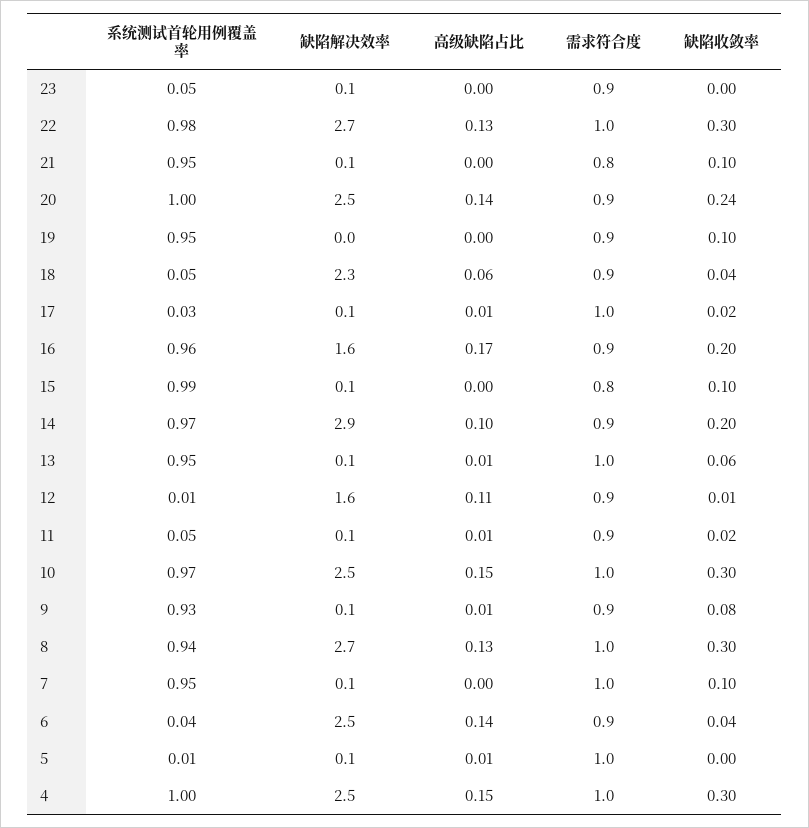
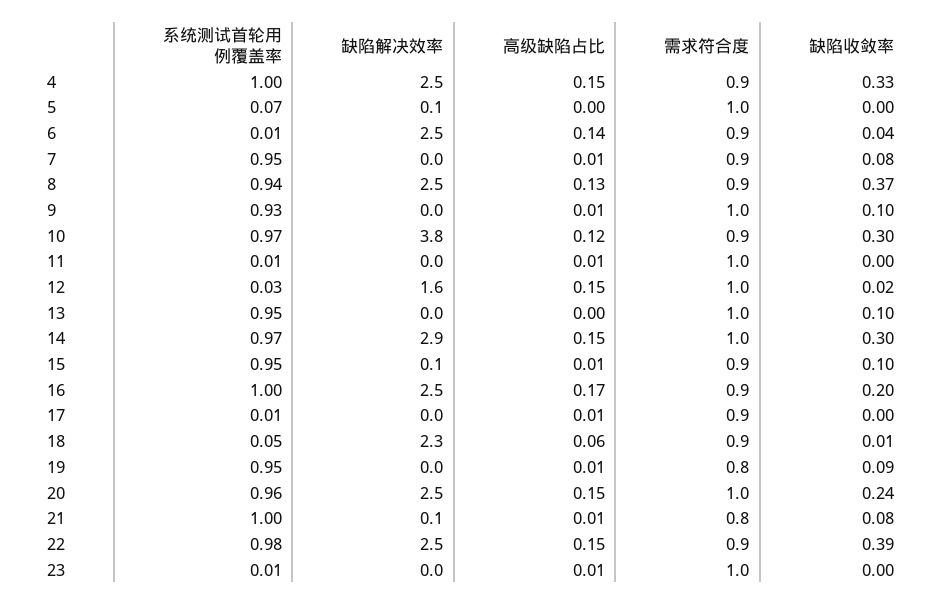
  {
    "系统测试首轮用例覆盖率": {
-     "23": 0.05,
+     "23": 0.01,
      "22": 0.98,
-     "21": 0.95,
+     "21": 1,
-     "20": 1,
+     "20": 0.96,
      "19": 0.95,
      "18": 0.05,
-     "17": 0.03,
+     "17": 0.01,
-     "16": 0.96,
+     "16": 1,
-     "15": 0.99,
+     "15": 0.95,
      "14": 0.97,
      "13": 0.95,
-     "12": 0.01,
+     "12": 0.03,
-     "11": 0.05,
+     "11": 0.01,
      "10": 0.97,
      "9": 0.93,
      "8": 0.94,
      "7": 0.95,
-     "6": 0.04,
+     "6": 0.01,
-     "5": 0.01,
+     "5": 0.07,
      "4": 1
    },
    "缺陷解决效率": {
-     "23": 0.1,
+     "23": 0,
-     "22": 2.7,
+     "22": 2.5,
      "21": 0.1,
      "20": 2.5,
      "19": 0,
      "18": 2.3,
-     "17": 0.1,
+     "17": 0,
-     "16": 1.6,
+     "16": 2.5,
      "15": 0.1,
      "14": 2.9,
-     "13": 0.1,
+     "13": 0,
      "12": 1.6,
-     "11": 0.1,
+     "11": 0,
-     "10": 2.5,
+     "10": 3.8,
-     "9": 0.1,
+     "9": 0,
-     "8": 2.7,
+     "8": 2.5,
-     "7": 0.1,
+     "7": 0,
      "6": 2.5,
      "5": 0.1,
      "4": 2.5
    },
    "高级缺陷占比": {
-     "23": 0,
+     "23": 0.01,
-     "22": 0.13,
+     "22": 0.15,
-     "21": 0,
+     "21": 0.01,
-     "20": 0.14,
+     "20": 0.15,
-     "19": 0,
+     "19": 0.01,
      "18": 0.06,
      "17": 0.01,
      "16": 0.17,
-     "15": 0,
+     "15": 0.01,
-     "14": 0.1,
+     "14": 0.15,
-     "13": 0.01,
+     "13": 0,
-     "12": 0.11,
+     "12": 0.15,
      "11": 0.01,
-     "10": 0.15,
+     "10": 0.12,
      "9": 0.01,
      "8": 0.13,
-     "7": 0,
+     "7": 0.01,
      "6": 0.14,
-     "5": 0.01,
+     "5": 0,
      "4": 0.15
    },
    "需求符合度": {
-     "23": 0.9,
+     "23": 1,
-     "22": 1,
+     "22": 0.9,
      "21": 0.8,
-     "20": 0.9,
+     "20": 1,
-     "19": 0.9,
+     "19": 0.8,
      "18": 0.9,
-     "17": 1,
+     "17": 0.9,
      "16": 0.9,
-     "15": 0.8,
+     "15": 0.9,
-     "14": 0.9,
+     "14": 1,
      "13": 1,
-     "12": 0.9,
+     "12": 1,
-     "11": 0.9,
+     "11": 1,
-     "10": 1,
+     "10": 0.9,
-     "9": 0.9,
+     "9": 1,
-     "8": 1,
+     "8": 0.9,
-     "7": 1,
+     "7": 0.9,
      "6": 0.9,
      "5": 1,
-     "4": 1
+     "4": 0.9
    },
    "缺陷收敛率": {
      "23": 0,
-     "22": 0.3,
+     "22": 0.39,
-     "21": 0.1,
+     "21": 0.08,
      "20": 0.24,
-     "19": 0.1,
+     "19": 0.09,
-     "18": 0.04,
+     "18": 0.01,
-     "17": 0.02,
+     "17": 0,
      "16": 0.2,
      "15": 0.1,
-     "14": 0.2,
+     "14": 0.3,
-     "13": 0.06,
+     "13": 0.1,
-     "12": 0.01,
+     "12": 0.02,
-     "11": 0.02,
+     "11": 0,
      "10": 0.3,
-     "9": 0.08,
+     "9": 0.1,
-     "8": 0.3,
+     "8": 0.37,
-     "7": 0.1,
+     "7": 0.08,
      "6": 0.04,
      "5": 0,
-     "4": 0.3
+     "4": 0.33
    }
  }

